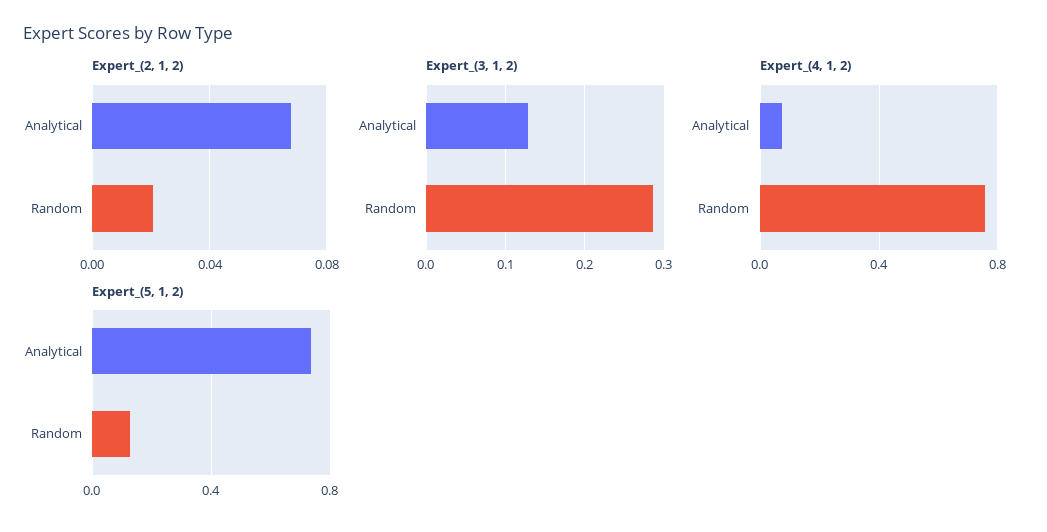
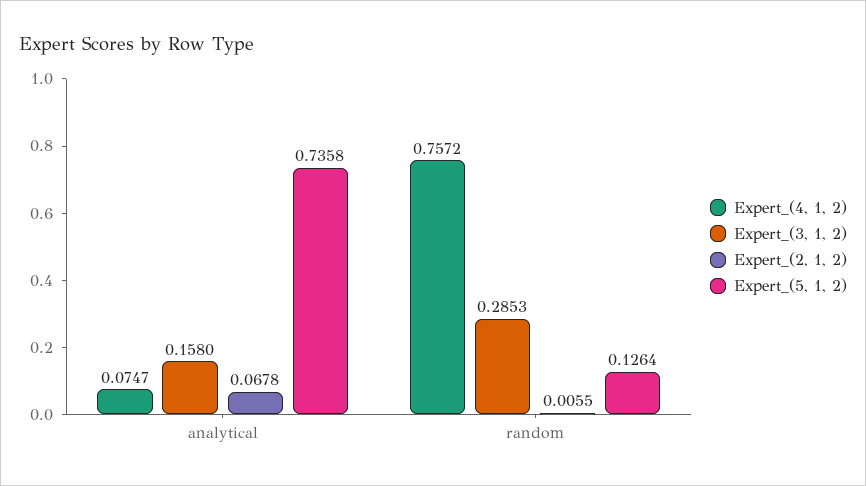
  {
    "Expert_(2, 1, 2)": {
      "Analytical": 0.0678,
-     "Random": 0.02
+     "Random": 0.0055
    },
    "Expert_(3, 1, 2)": {
-     "Analytical": 0.13,
+     "Analytical": 0.158,
      "Random": 0.2853
    },
    "Expert_(4, 1, 2)": {
      "Analytical": 0.0747,
      "Random": 0.7572
    },
    "Expert_(5, 1, 2)": {
      "Analytical": 0.7358,
      "Random": 0.1264
    }
  }

